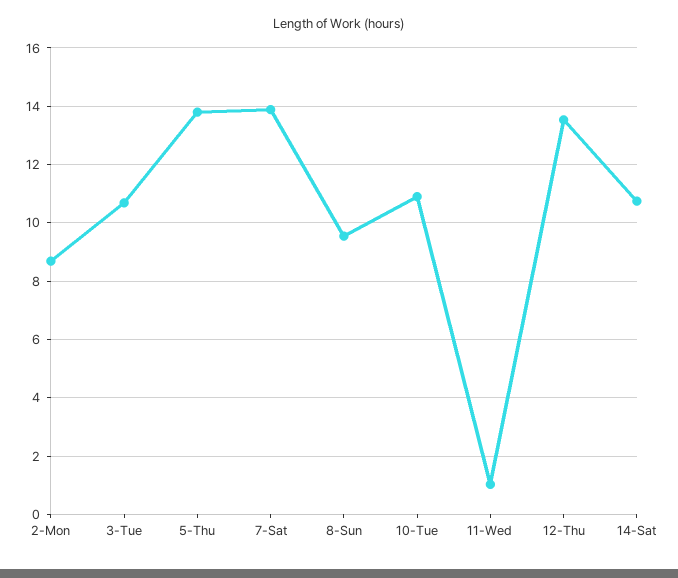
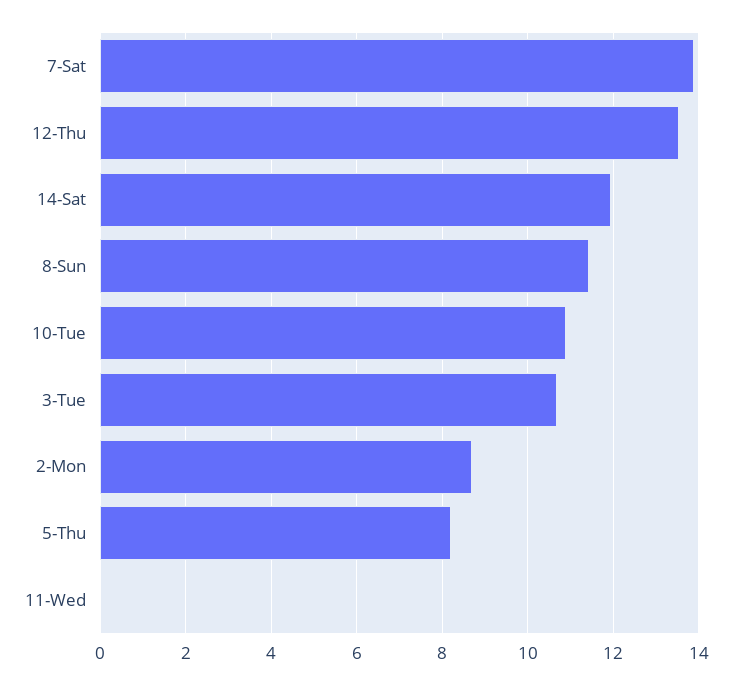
  {
    "2-Mon": 8.6,
    "3-Tue": 10.6,
-   "5-Thu": 13.75,
+   "5-Thu": 8.2,
    "7-Sat": 13.8,
-   "8-Sun": 9.5,
+   "8-Sun": 11.4,
    "10-Tue": 11,
-   "11-Wed": 1,
+   "11-Wed": 0,
    "12-Thu": 13.6,
-   "14-Sat": 10.75
+   "14-Sat": 12
  }

